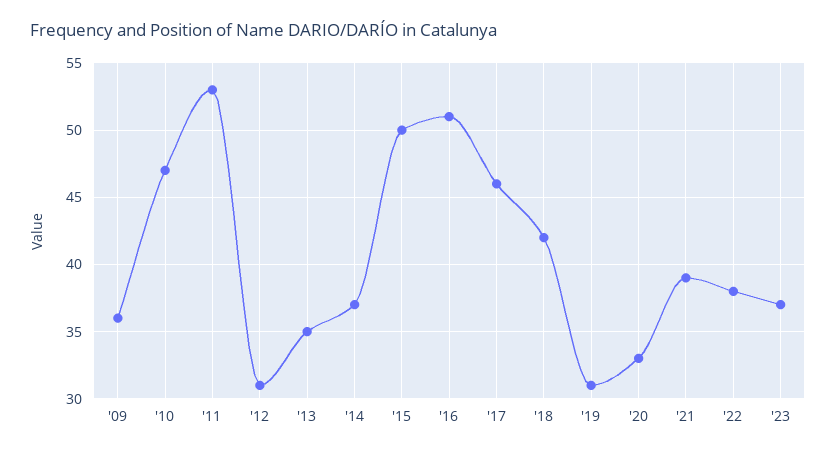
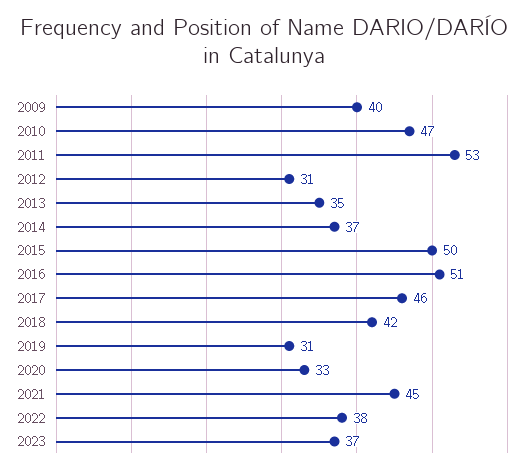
  {
-   "'09": 36,
+   "'09": 40,
    "'10": 47,
    "'11": 53,
    "'12": 31,
    "'13": 35,
    "'14": 37,
    "'15": 50,
    "'16": 51,
    "'17": 46,
    "'18": 42,
    "'19": 31,
    "'20": 33,
-   "'21": 39,
+   "'21": 45,
    "'22": 38,
    "'23": 37
  }

